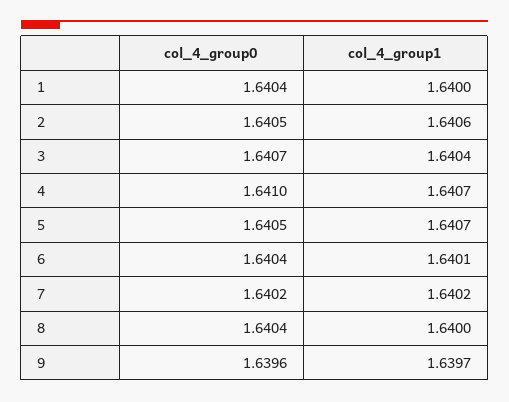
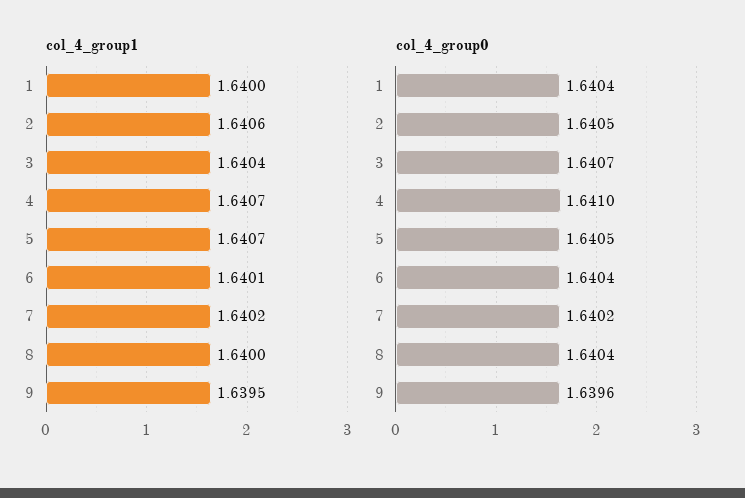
  {
    "col_4_group0": {
      "1": 1.6404,
      "2": 1.6405,
      "3": 1.6407,
      "4": 1.641,
      "5": 1.6405,
      "6": 1.6404,
      "7": 1.6402,
      "8": 1.6404,
      "9": 1.6396
    },
    "col_4_group1": {
      "1": 1.64,
      "2": 1.6406,
      "3": 1.6404,
      "4": 1.6407,
      "5": 1.6407,
      "6": 1.6401,
      "7": 1.6402,
      "8": 1.64,
-     "9": 1.6397
+     "9": 1.6395
    }
  }

